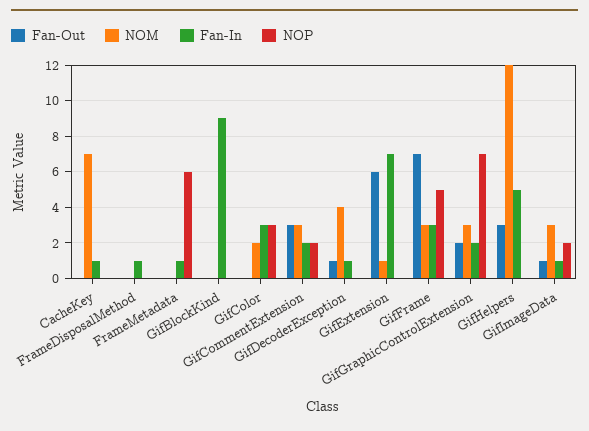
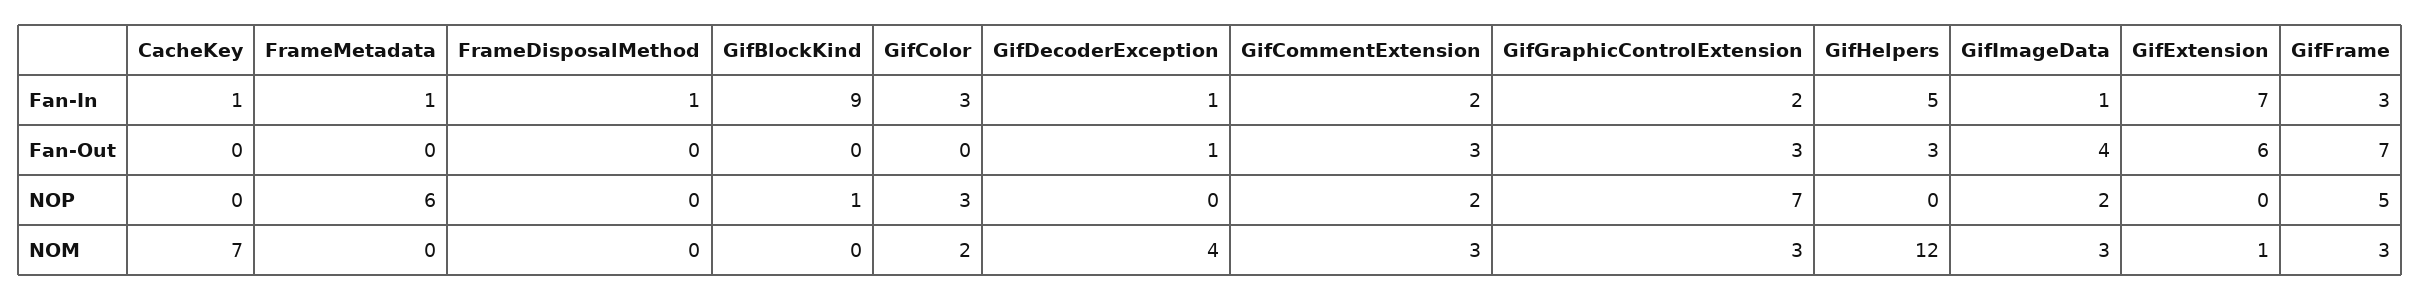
  {
    "Fan-Out": {
      "CacheKey": 0,
      "FrameDisposalMethod": 0,
      "FrameMetadata": 0,
      "GifBlockKind": 0,
      "GifColor": 0,
      "GifCommentExtension": 3,
      "GifDecoderException": 1,
      "GifExtension": 6,
      "GifFrame": 7,
-     "GifGraphicControlExtension": 2,
+     "GifGraphicControlExtension": 3,
      "GifHelpers": 3,
-     "GifImageData": 1
+     "GifImageData": 4
    },
    "NOM": {
      "CacheKey": 7,
      "FrameDisposalMethod": 0,
      "FrameMetadata": 0,
      "GifBlockKind": 0,
      "GifColor": 2,
      "GifCommentExtension": 3,
      "GifDecoderException": 4,
      "GifExtension": 1,
      "GifFrame": 3,
      "GifGraphicControlExtension": 3,
      "GifHelpers": 12,
      "GifImageData": 3
    },
    "Fan-In": {
      "CacheKey": 1,
      "FrameDisposalMethod": 1,
      "FrameMetadata": 1,
      "GifBlockKind": 9,
      "GifColor": 3,
      "GifCommentExtension": 2,
      "GifDecoderException": 1,
      "GifExtension": 7,
      "GifFrame": 3,
      "GifGraphicControlExtension": 2,
      "GifHelpers": 5,
      "GifImageData": 1
    },
    "NOP": {
      "CacheKey": 0,
      "FrameDisposalMethod": 0,
      "FrameMetadata": 6,
-     "GifBlockKind": 0,
+     "GifBlockKind": 1,
      "GifColor": 3,
      "GifCommentExtension": 2,
      "GifDecoderException": 0,
      "GifExtension": 0,
      "GifFrame": 5,
      "GifGraphicControlExtension": 7,
      "GifHelpers": 0,
      "GifImageData": 2
    }
  }

